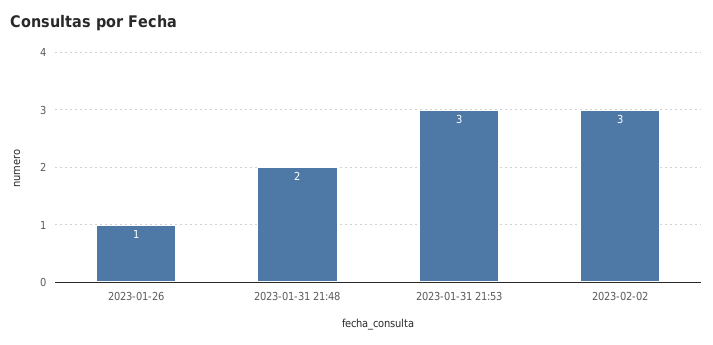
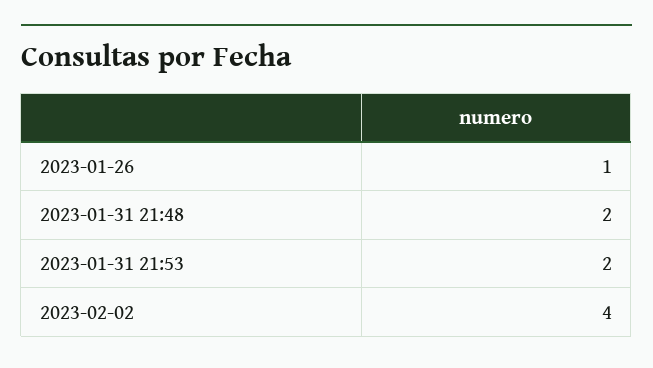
  {
    "2023-01-26": 1,
    "2023-01-31 21:48": 2,
-   "2023-01-31 21:53": 3,
+   "2023-01-31 21:53": 2,
-   "2023-02-02": 3
+   "2023-02-02": 4
  }

